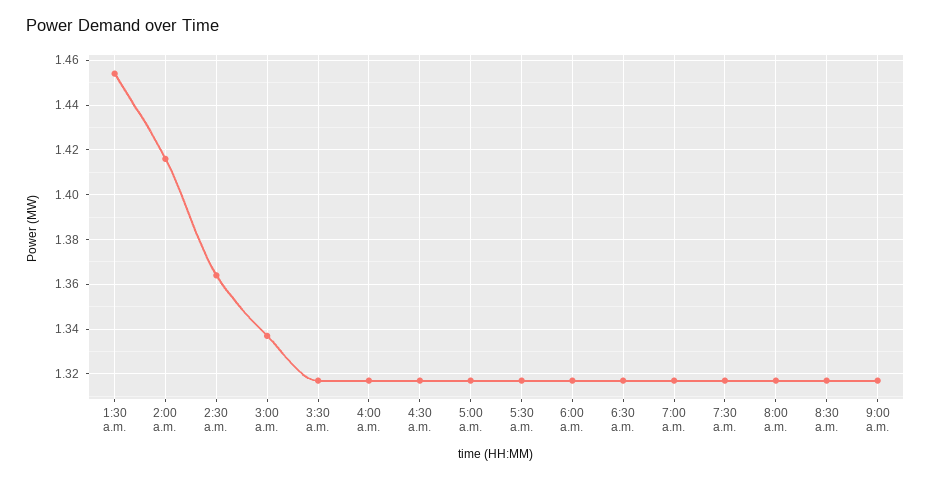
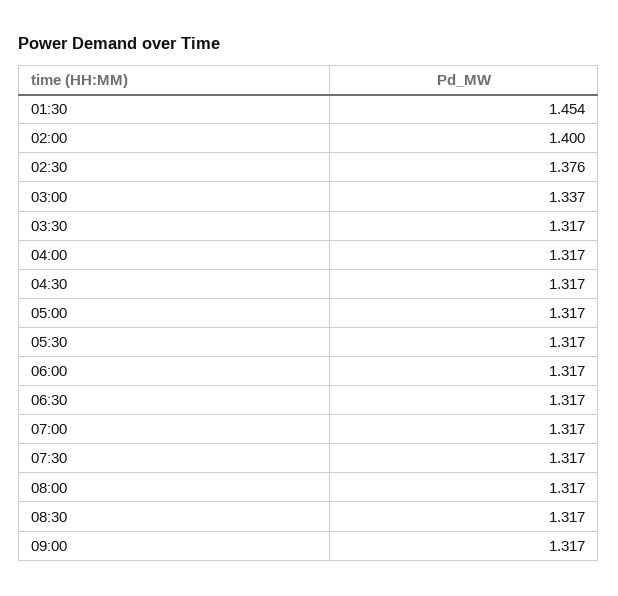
  {
    "1:30 a.m.": 1.454,
-   "2:00 a.m.": 1.415,
+   "2:00 a.m.": 1.4,
-   "2:30 a.m.": 1.365,
+   "2:30 a.m.": 1.376,
    "3:00 a.m.": 1.337,
    "3:30 a.m.": 1.317,
    "4:00 a.m.": 1.317,
    "4:30 a.m.": 1.317,
    "5:00 a.m.": 1.317,
    "5:30 a.m.": 1.317,
    "6:00 a.m.": 1.317,
    "6:30 a.m.": 1.317,
    "7:00 a.m.": 1.317,
    "7:30 a.m.": 1.317,
    "8:00 a.m.": 1.317,
    "8:30 a.m.": 1.317,
    "9:00 a.m.": 1.317
  }

